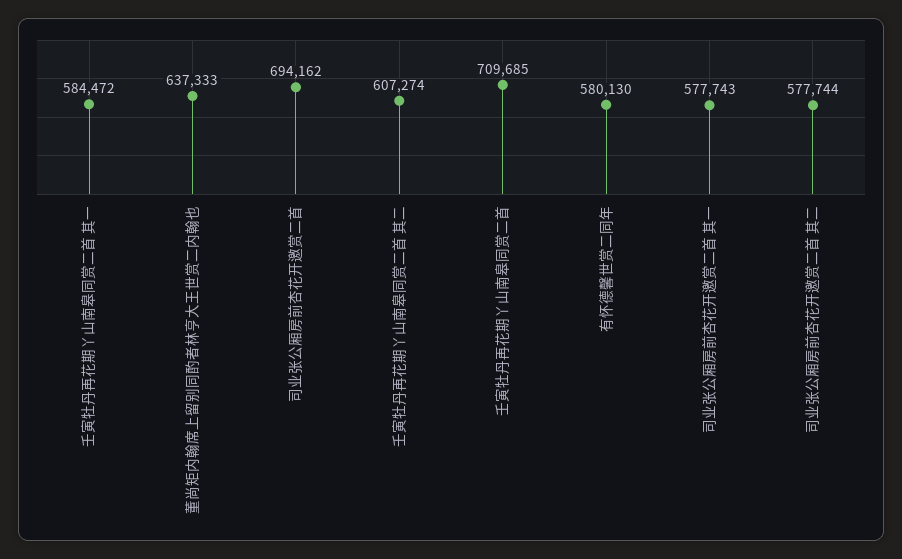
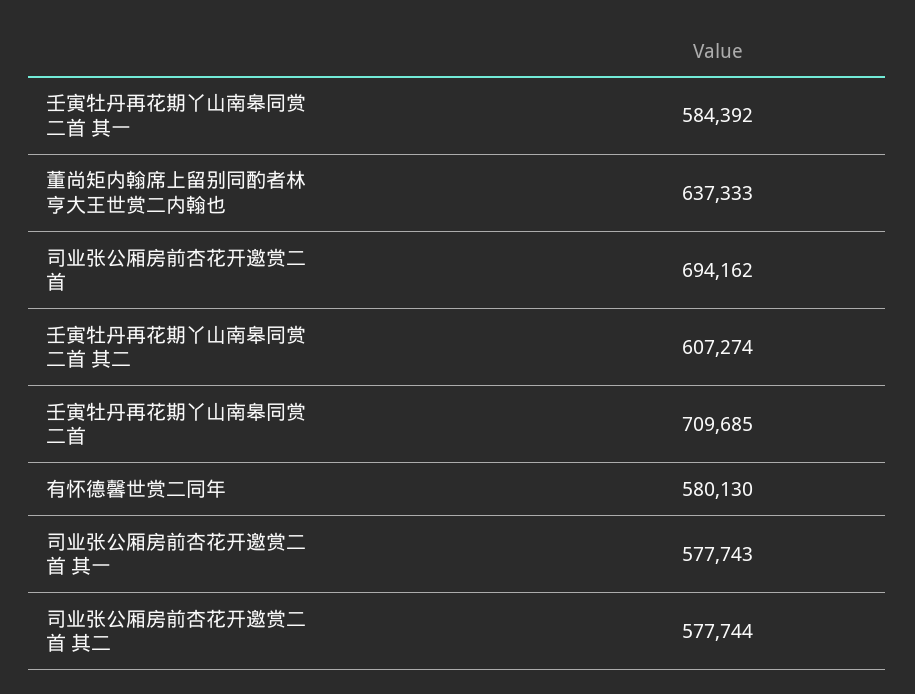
  {
-   "壬寅牡丹再花期丫山南皋同赏二首 其一": 584472,
+   "壬寅牡丹再花期丫山南皋同赏二首 其一": 584392,
    "董尚矩内翰席上留别同酌者林亨大王世赏二内翰也": 637333,
    "司业张公厢房前杏花开邀赏二首": 694162,
    "壬寅牡丹再花期丫山南皋同赏二首 其二": 607274,
    "壬寅牡丹再花期丫山南皋同赏二首": 709685,
    "有怀德馨世赏二同年": 580130,
    "司业张公厢房前杏花开邀赏二首 其一": 577743,
    "司业张公厢房前杏花开邀赏二首 其二": 577744
  }

